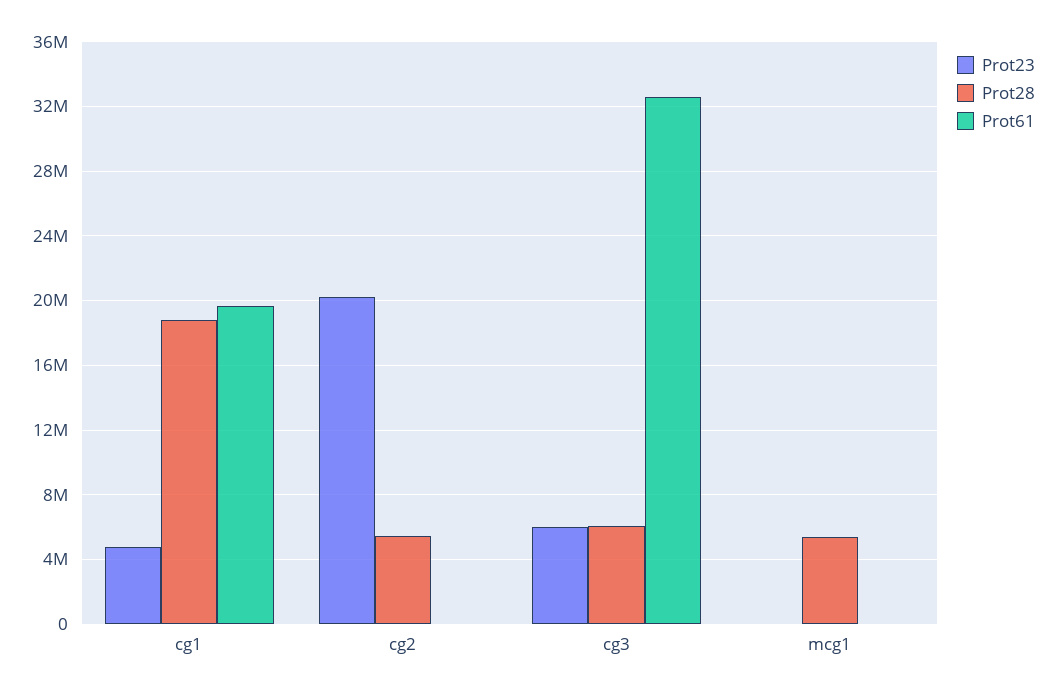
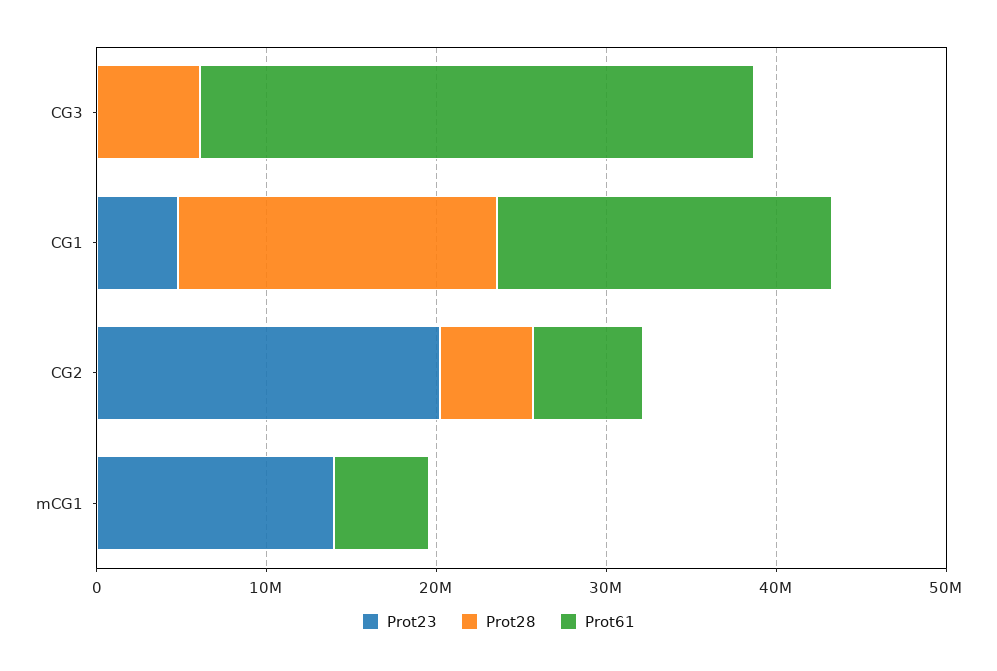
  {
    "Prot23": {
      "cg1": 5000000,
      "cg2": 20000000,
-     "cg3": 6000000,
+     "cg3": 0,
-     "mcg1": 0
+     "mcg1": 14000000
    },
    "Prot28": {
      "cg1": 19000000,
      "cg2": 5500000,
      "cg3": 6000000,
-     "mcg1": 5500000
+     "mcg1": 0
    },
    "Prot61": {
      "cg1": 19500000,
-     "cg2": 0,
+     "cg2": 6000000,
      "cg3": 32500000,
-     "mcg1": 0
+     "mcg1": 6000000
    }
  }

